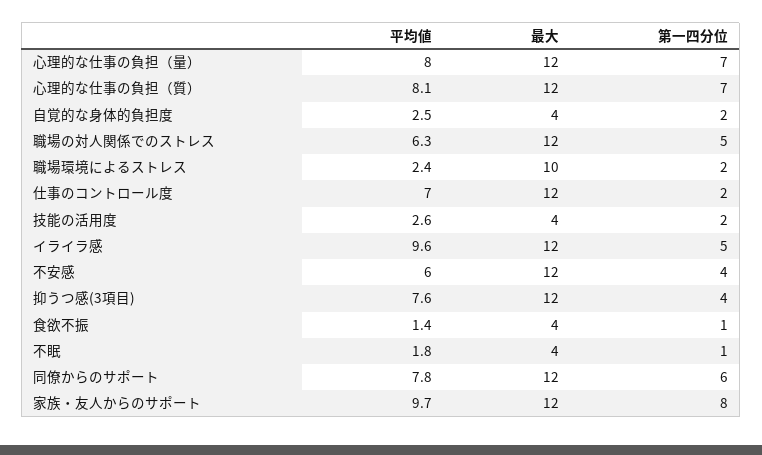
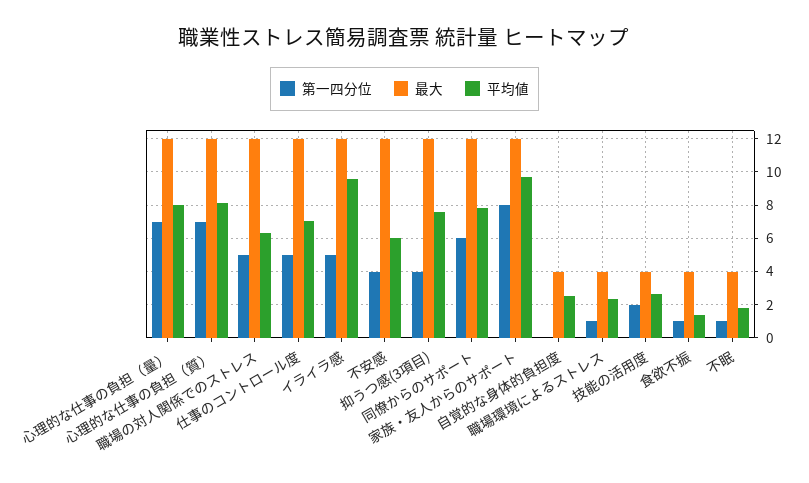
  {
    "平均値": {
      "心理的な仕事の負担（量）": 8,
      "心理的な仕事の負担（質）": 8.1,
      "自覚的な身体的負担度": 2.5,
      "職場の対人関係でのストレス": 6.3,
      "職場環境によるストレス": 2.4,
      "仕事のコントロール度": 7,
      "技能の活用度": 2.6,
      "イライラ感": 9.6,
      "不安感": 6,
      "抑うつ感(3項目)": 7.6,
      "食欲不振": 1.4,
      "不眠": 1.8,
      "同僚からのサポート": 7.8,
      "家族・友人からのサポート": 9.7
    },
    "最大": {
      "心理的な仕事の負担（量）": 12,
      "心理的な仕事の負担（質）": 12,
      "自覚的な身体的負担度": 4,
      "職場の対人関係でのストレス": 12,
-     "職場環境によるストレス": 10,
+     "職場環境によるストレス": 4,
      "仕事のコントロール度": 12,
      "技能の活用度": 4,
      "イライラ感": 12,
      "不安感": 12,
      "抑うつ感(3項目)": 12,
      "食欲不振": 4,
      "不眠": 4,
      "同僚からのサポート": 12,
      "家族・友人からのサポート": 12
    },
    "第一四分位": {
      "心理的な仕事の負担（量）": 7,
      "心理的な仕事の負担（質）": 7,
-     "自覚的な身体的負担度": 2,
+     "自覚的な身体的負担度": 0,
      "職場の対人関係でのストレス": 5,
-     "職場環境によるストレス": 2,
+     "職場環境によるストレス": 1,
-     "仕事のコントロール度": 2,
+     "仕事のコントロール度": 5,
      "技能の活用度": 2,
      "イライラ感": 5,
      "不安感": 4,
      "抑うつ感(3項目)": 4,
      "食欲不振": 1,
      "不眠": 1,
      "同僚からのサポート": 6,
      "家族・友人からのサポート": 8
    }
  }

